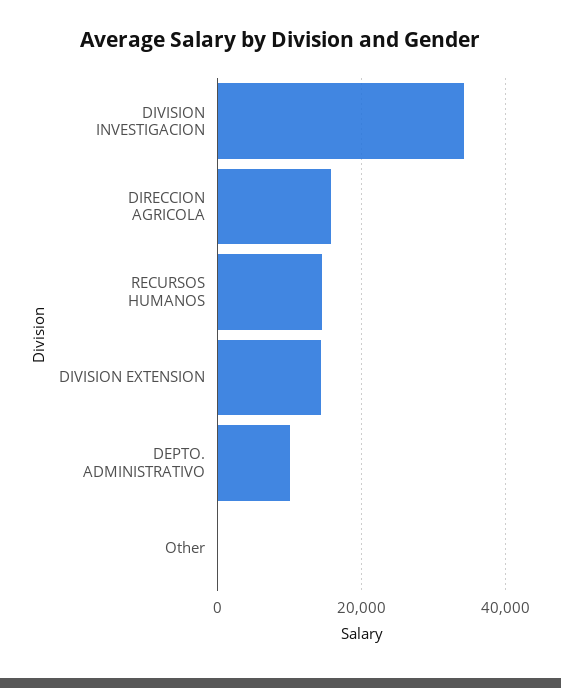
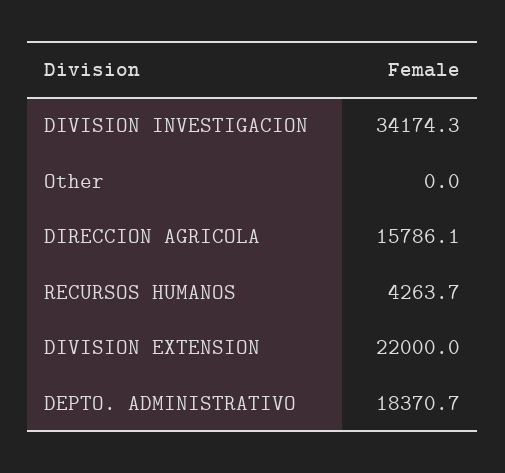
  {
    "DIVISION INVESTIGACION": 34174.3,
    "DIRECCION AGRICOLA": 15786.1,
-   "RECURSOS HUMANOS": 14000,
+   "RECURSOS HUMANOS": 4263.7,
-   "DIVISION EXTENSION": 14000,
+   "DIVISION EXTENSION": 22000,
-   "DEPTO. ADMINISTRATIVO": 10000,
+   "DEPTO. ADMINISTRATIVO": 18370.7,
    "Other": 0
  }

